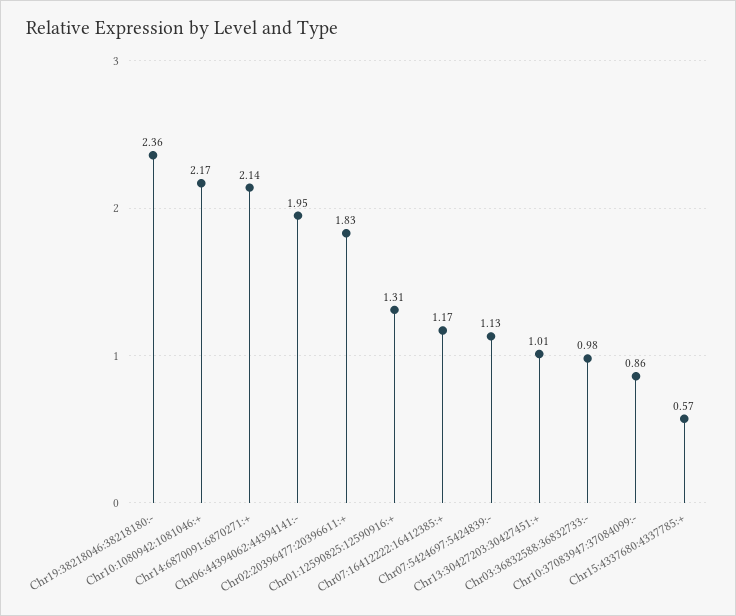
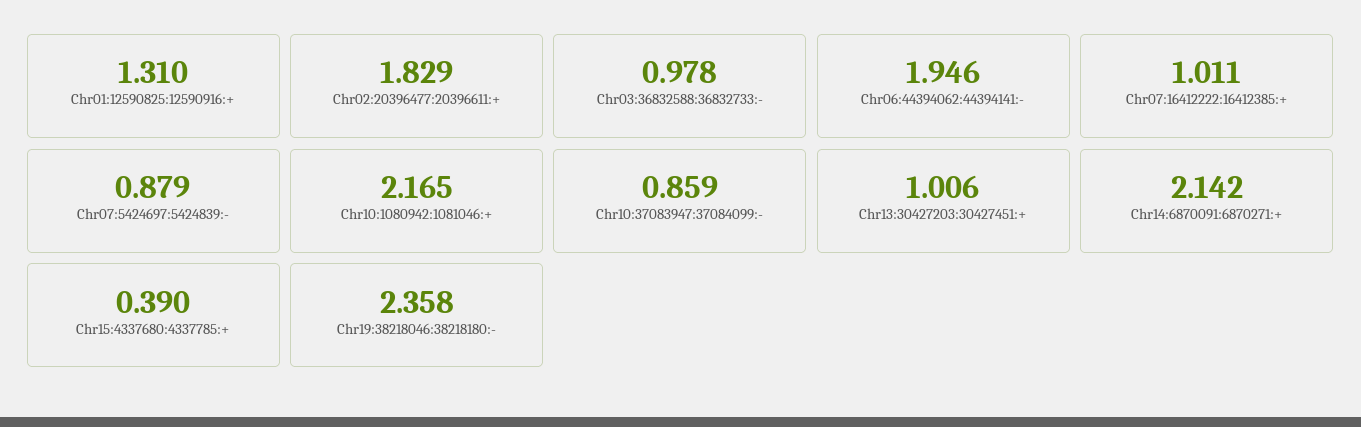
  {
    "Chr19:38218046:38218180:-": 2.358,
    "Chr10:1080942:1081046:+": 2.165,
    "Chr14:6870091:6870271:+": 2.142,
    "Chr06:44394062:44394141:-": 1.946,
    "Chr02:20396477:20396611:+": 1.829,
    "Chr01:12590825:12590916:+": 1.31,
-   "Chr07:16412222:16412385:+": 1.17,
+   "Chr07:16412222:16412385:+": 1.011,
-   "Chr07:5424697:5424839:-": 1.13,
+   "Chr07:5424697:5424839:-": 0.879,
    "Chr13:30427203:30427451:+": 1.006,
    "Chr03:36832588:36832733:-": 0.978,
    "Chr10:37083947:37084099:-": 0.859,
-   "Chr15:4337680:4337785:+": 0.57
+   "Chr15:4337680:4337785:+": 0.39
  }

